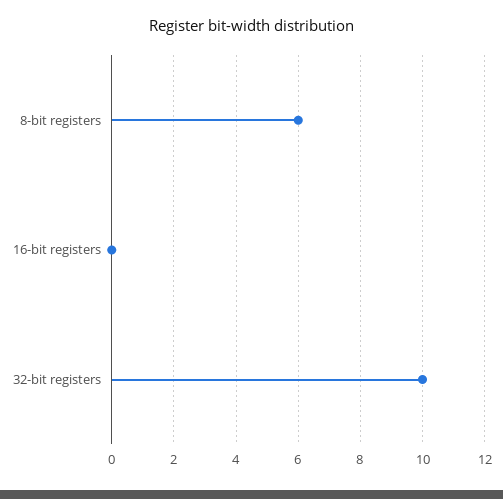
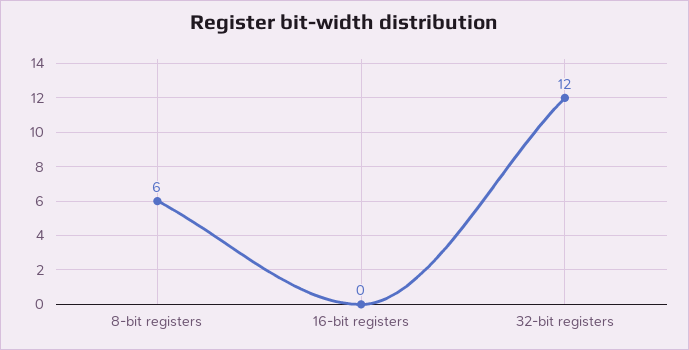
  {
    "8-bit registers": 6,
    "16-bit registers": 0,
-   "32-bit registers": 10
+   "32-bit registers": 12
  }

